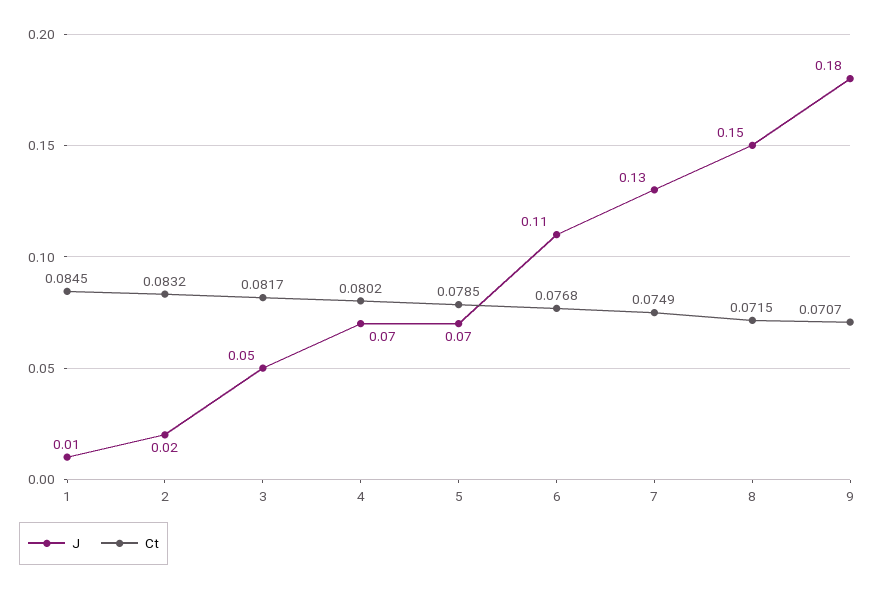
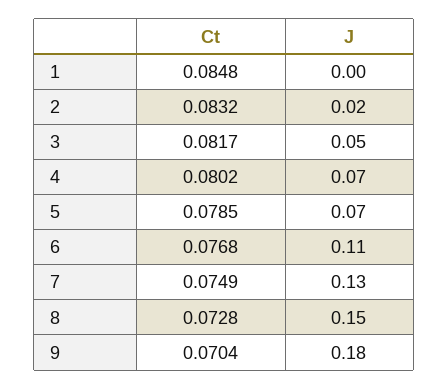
  {
    "J": {
-     "1": 0.01,
+     "1": 0,
      "2": 0.02,
      "3": 0.05,
      "4": 0.07,
      "5": 0.07,
      "6": 0.11,
      "7": 0.13,
      "8": 0.15,
      "9": 0.18
    },
    "Ct": {
-     "1": 0.0845,
+     "1": 0.0848,
      "2": 0.0832,
      "3": 0.0817,
      "4": 0.0802,
      "5": 0.0785,
      "6": 0.0768,
      "7": 0.0749,
-     "8": 0.0715,
+     "8": 0.0728,
-     "9": 0.0707
+     "9": 0.0704
    }
  }

